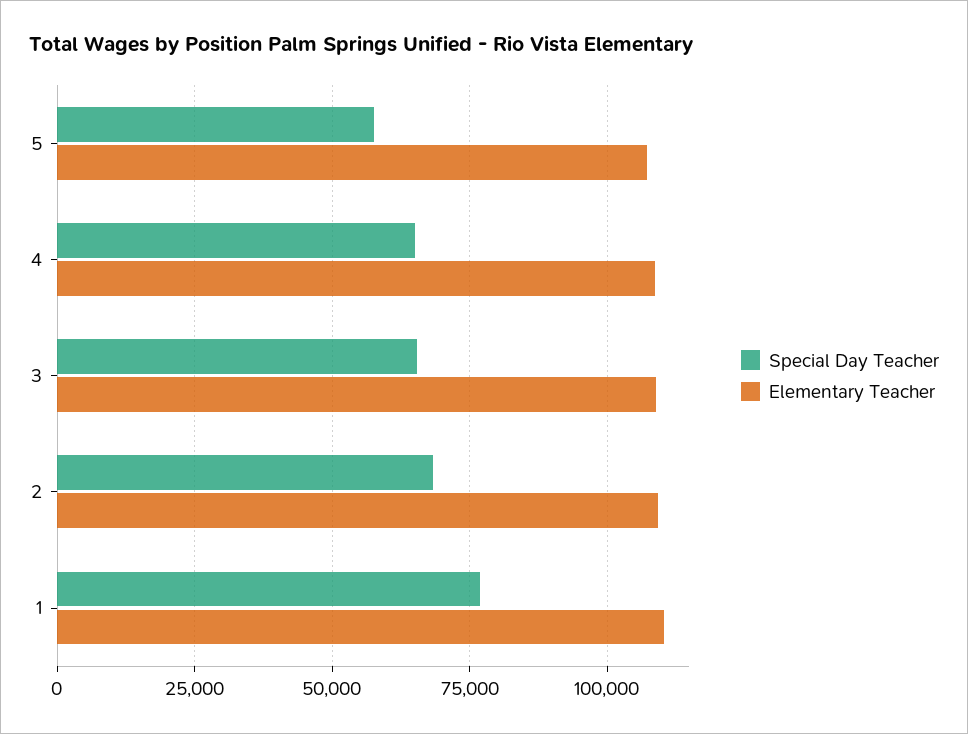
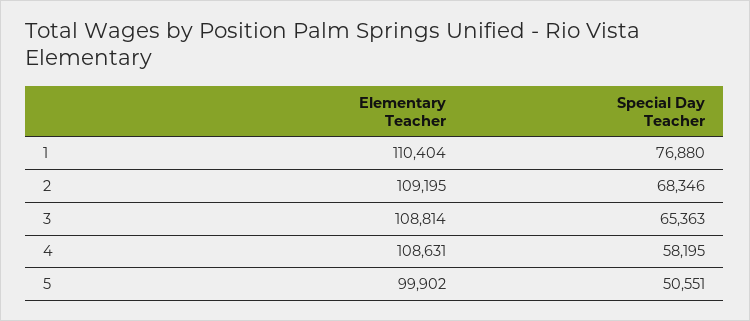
  {
    "Special Day Teacher": {
-     "5": 57500,
+     "5": 50551,
-     "4": 65000,
+     "4": 58195,
      "3": 65363,
      "2": 68346,
      "1": 76880
    },
    "Elementary Teacher": {
-     "5": 107500,
+     "5": 99902,
      "4": 108631,
      "3": 108814,
      "2": 109195,
      "1": 110404
    }
  }

